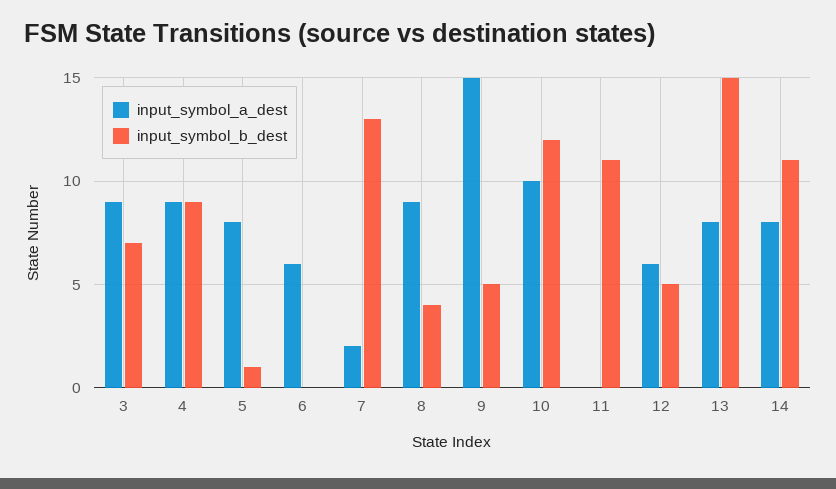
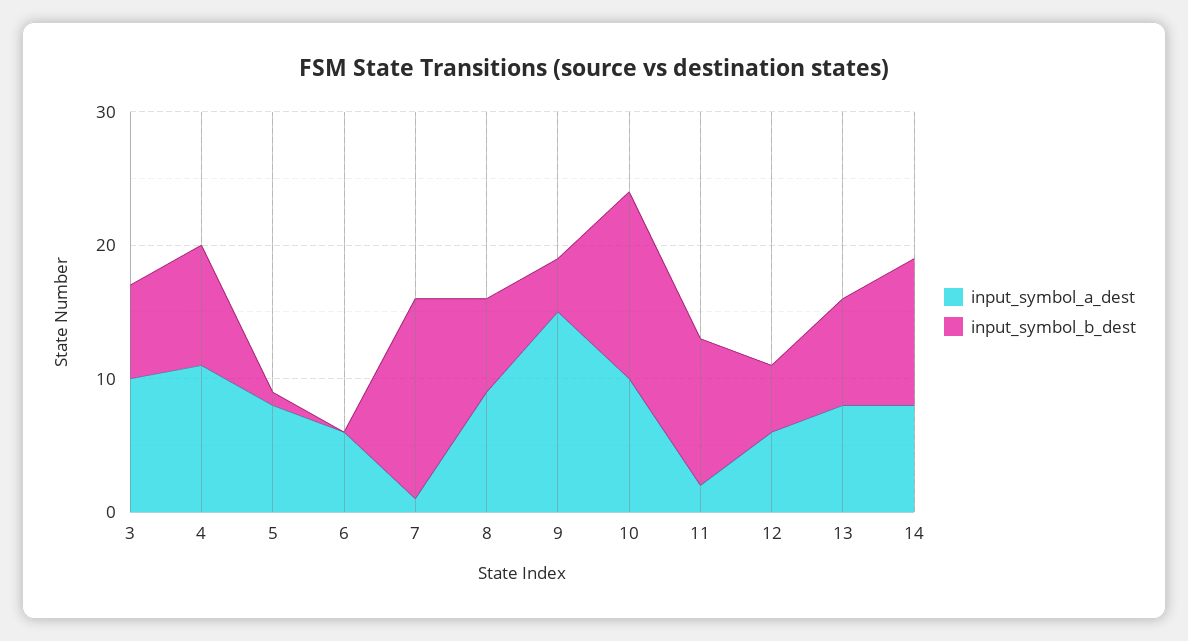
  {
    "input_symbol_a_dest": {
-     "3": 9,
+     "3": 10,
-     "4": 9,
+     "4": 11,
      "5": 8,
      "6": 6,
-     "7": 2,
+     "7": 1,
      "8": 9,
      "9": 15,
      "10": 10,
-     "11": 0,
+     "11": 2,
      "12": 6,
      "13": 8,
      "14": 8
    },
    "input_symbol_b_dest": {
      "3": 7,
      "4": 9,
      "5": 1,
      "6": 0,
-     "7": 13,
+     "7": 15,
-     "8": 4,
+     "8": 7,
-     "9": 5,
+     "9": 4,
-     "10": 12,
+     "10": 14,
      "11": 11,
      "12": 5,
-     "13": 15,
+     "13": 8,
      "14": 11
    }
  }

